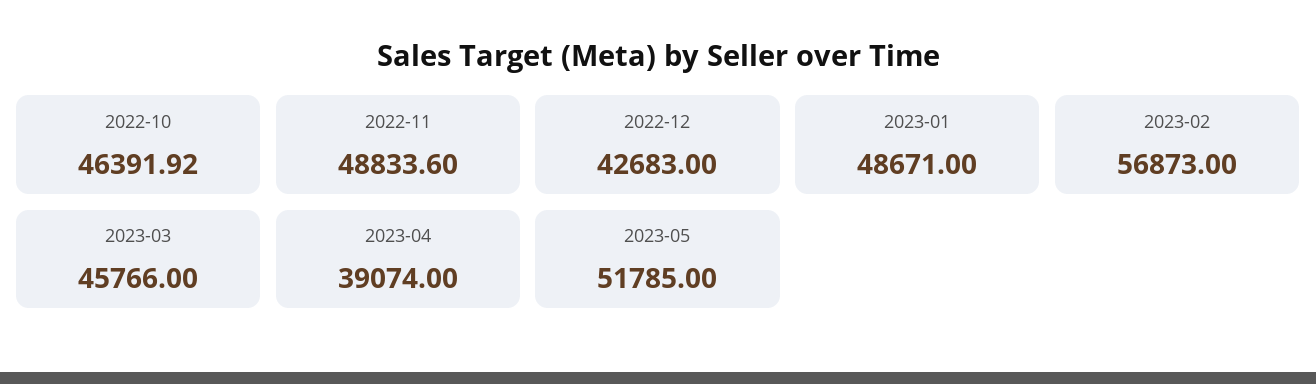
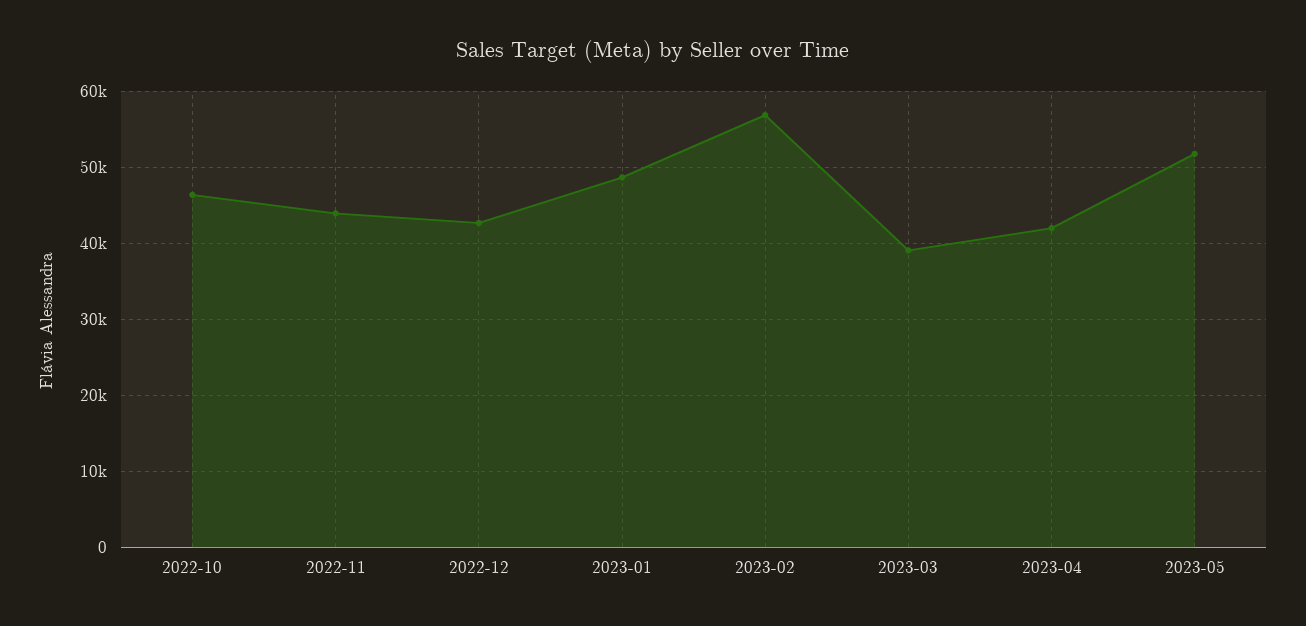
  {
    "2022-10": 46391.92,
-   "2022-11": 48833.6,
+   "2022-11": 44000,
    "2022-12": 42683,
    "2023-01": 48671,
    "2023-02": 56873,
-   "2023-03": 45766,
+   "2023-03": 39000,
-   "2023-04": 39074,
+   "2023-04": 42000,
    "2023-05": 51785
  }

